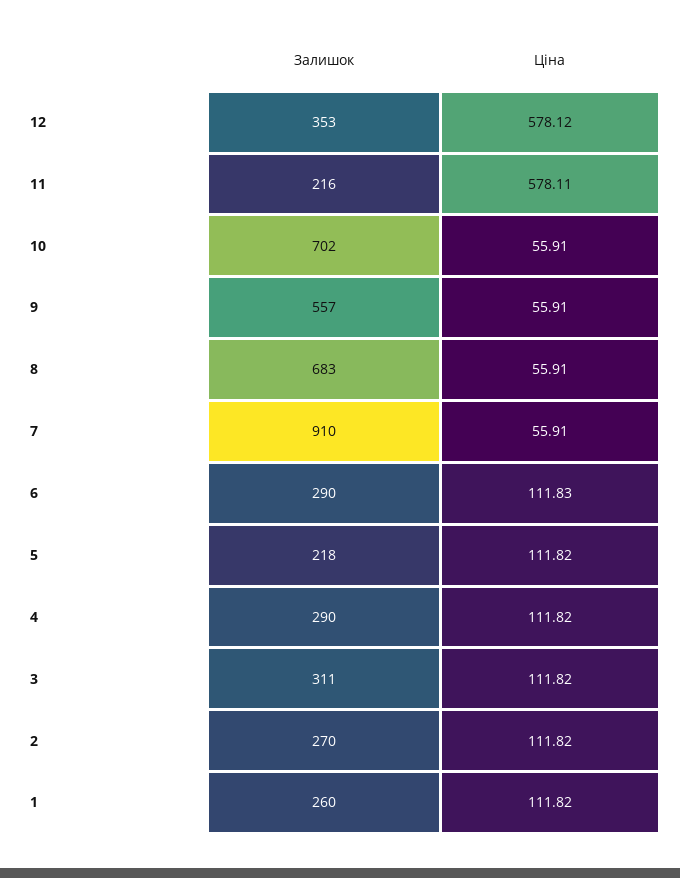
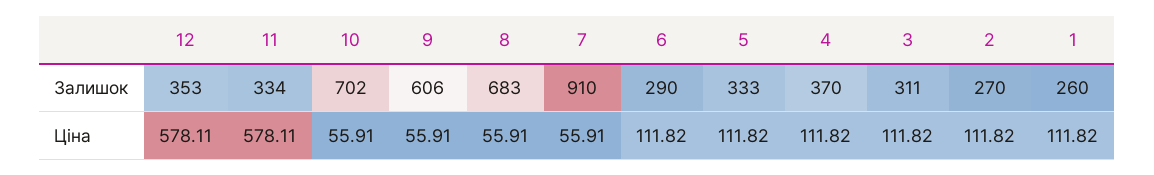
  {
    "Залишок": {
      "12": 353,
-     "11": 216,
+     "11": 334,
      "10": 702,
-     "9": 557,
+     "9": 606,
      "8": 683,
      "7": 910,
      "6": 290,
-     "5": 218,
+     "5": 333,
-     "4": 290,
+     "4": 370,
      "3": 311,
      "2": 270,
      "1": 260
    },
    "Ціна": {
-     "12": 578.12,
+     "12": 578.11,
      "11": 578.11,
      "10": 55.91,
      "9": 55.91,
      "8": 55.91,
      "7": 55.91,
-     "6": 111.83,
+     "6": 111.82,
      "5": 111.82,
      "4": 111.82,
      "3": 111.82,
      "2": 111.82,
      "1": 111.82
    }
  }

